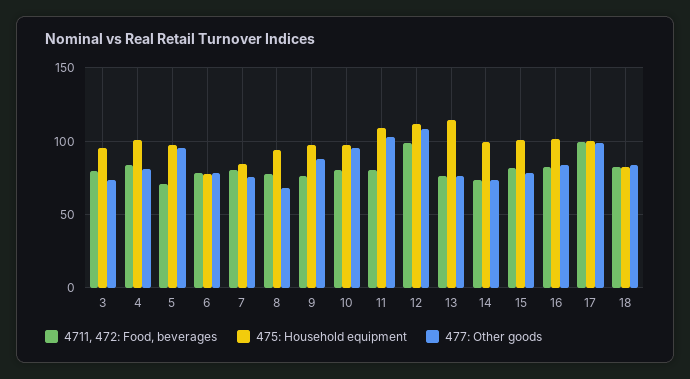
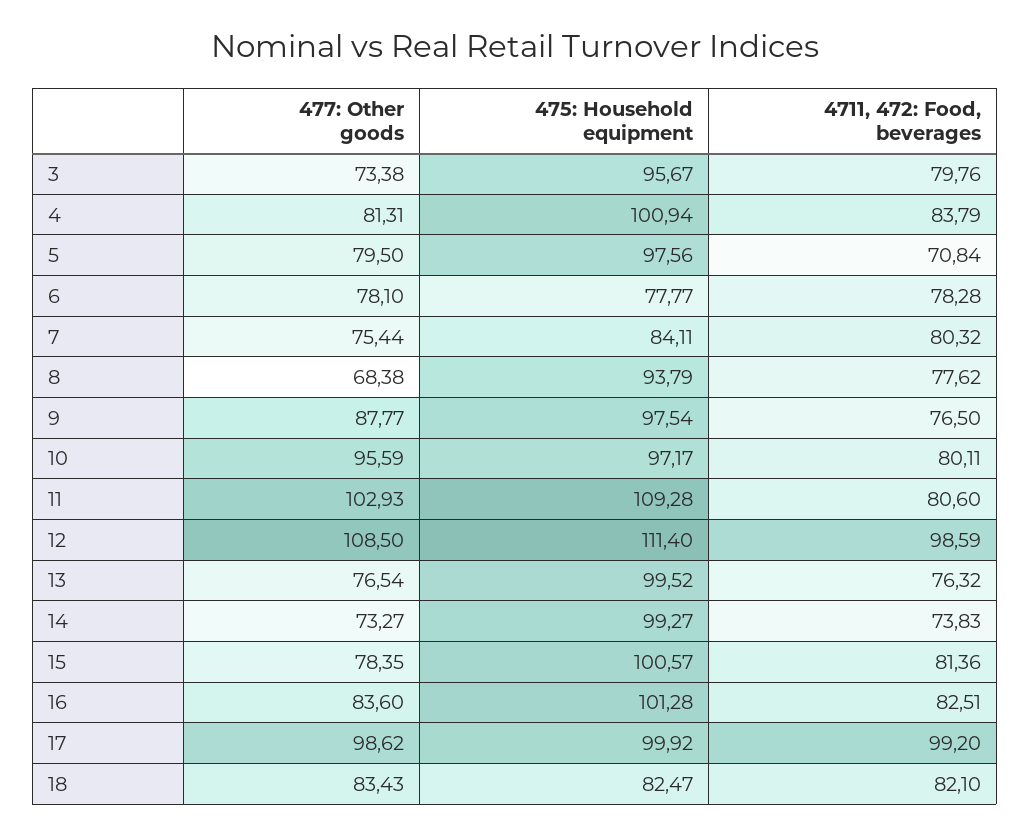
  {
    "4711, 472: Food, beverages": {
      "3": 79.76,
      "4": 83.79,
      "5": 70.84,
      "6": 78.28,
      "7": 80.32,
      "8": 77.62,
      "9": 76.5,
      "10": 80.11,
      "11": 80.6,
      "12": 98.59,
      "13": 76.32,
      "14": 73.83,
      "15": 81.36,
      "16": 82.51,
      "17": 99.2,
      "18": 82.1
    },
    "475: Household equipment": {
      "3": 95.67,
      "4": 100.94,
      "5": 97.56,
      "6": 77.77,
      "7": 84.11,
      "8": 93.79,
      "9": 97.54,
      "10": 97.17,
      "11": 109.28,
      "12": 111.4,
-     "13": 115,
+     "13": 99.52,
      "14": 99.27,
      "15": 100.57,
      "16": 101.28,
      "17": 99.92,
      "18": 82.47
    },
    "477: Other goods": {
      "3": 73.38,
      "4": 81.31,
-     "5": 95,
+     "5": 79.5,
      "6": 78.1,
      "7": 75.44,
      "8": 68.38,
      "9": 87.77,
      "10": 95.59,
      "11": 102.93,
      "12": 108.5,
      "13": 76.54,
      "14": 73.27,
      "15": 78.35,
      "16": 83.6,
      "17": 98.62,
      "18": 83.43
    }
  }

